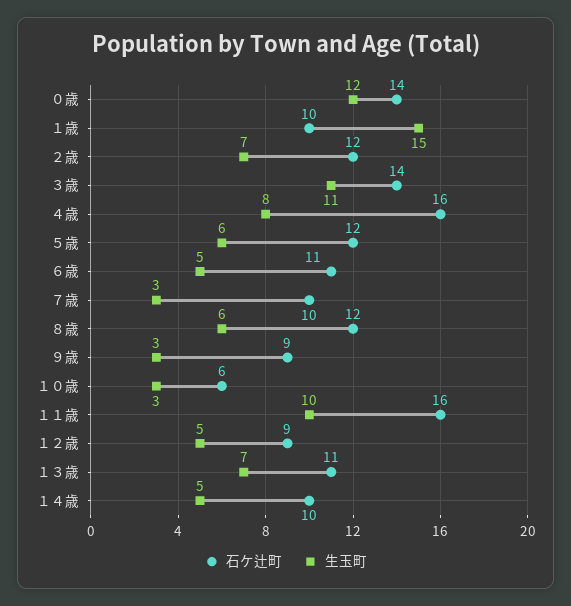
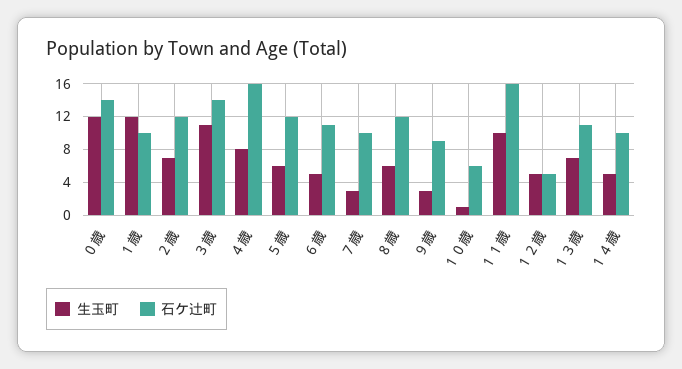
  {
    "石ケ辻町": {
      "０歳": 14,
      "１歳": 10,
      "２歳": 12,
      "３歳": 14,
      "４歳": 16,
      "５歳": 12,
      "６歳": 11,
      "７歳": 10,
      "８歳": 12,
      "９歳": 9,
      "１０歳": 6,
      "１１歳": 16,
-     "１２歳": 9,
+     "１２歳": 5,
      "１３歳": 11,
      "１４歳": 10
    },
    "生玉町": {
      "０歳": 12,
-     "１歳": 15,
+     "１歳": 12,
      "２歳": 7,
      "３歳": 11,
      "４歳": 8,
      "５歳": 6,
      "６歳": 5,
      "７歳": 3,
      "８歳": 6,
      "９歳": 3,
-     "１０歳": 3,
+     "１０歳": 1,
      "１１歳": 10,
      "１２歳": 5,
      "１３歳": 7,
      "１４歳": 5
    }
  }

